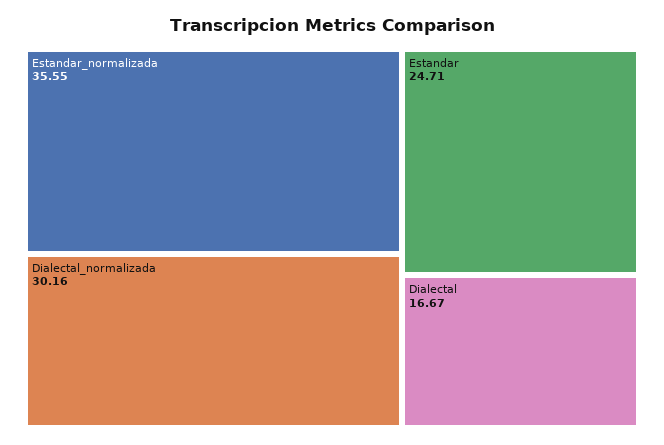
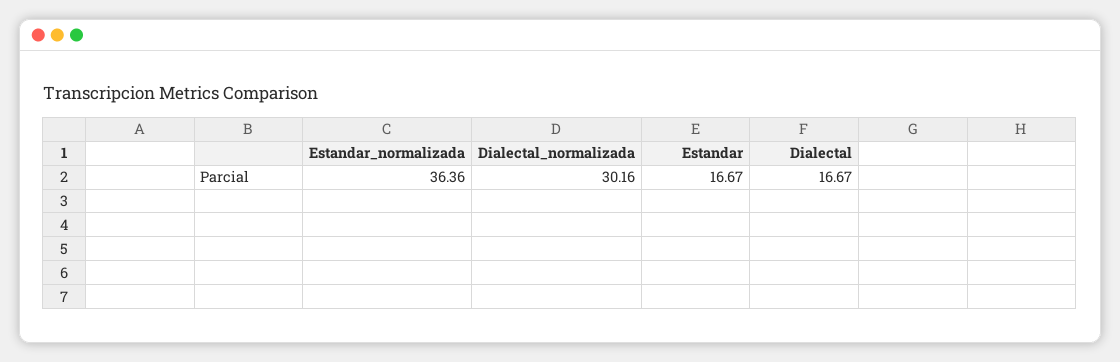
  {
-   "Estandar_normalizada": 35.55,
+   "Estandar_normalizada": 36.36,
    "Dialectal_normalizada": 30.16,
-   "Estandar": 24.71,
+   "Estandar": 16.67,
    "Dialectal": 16.67
  }

